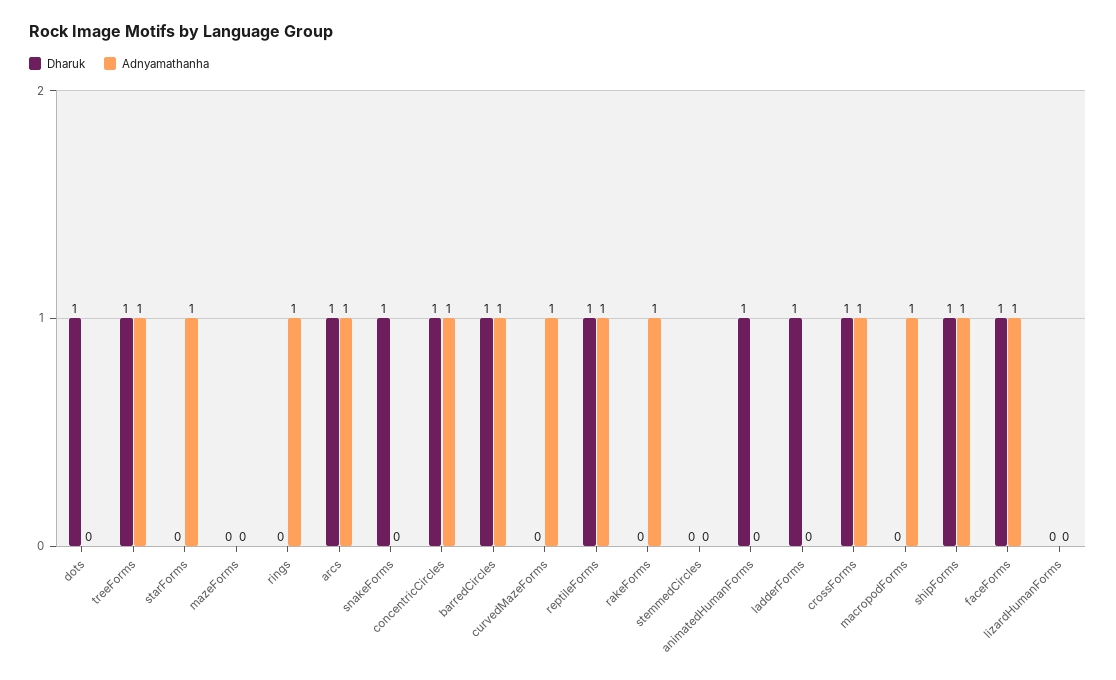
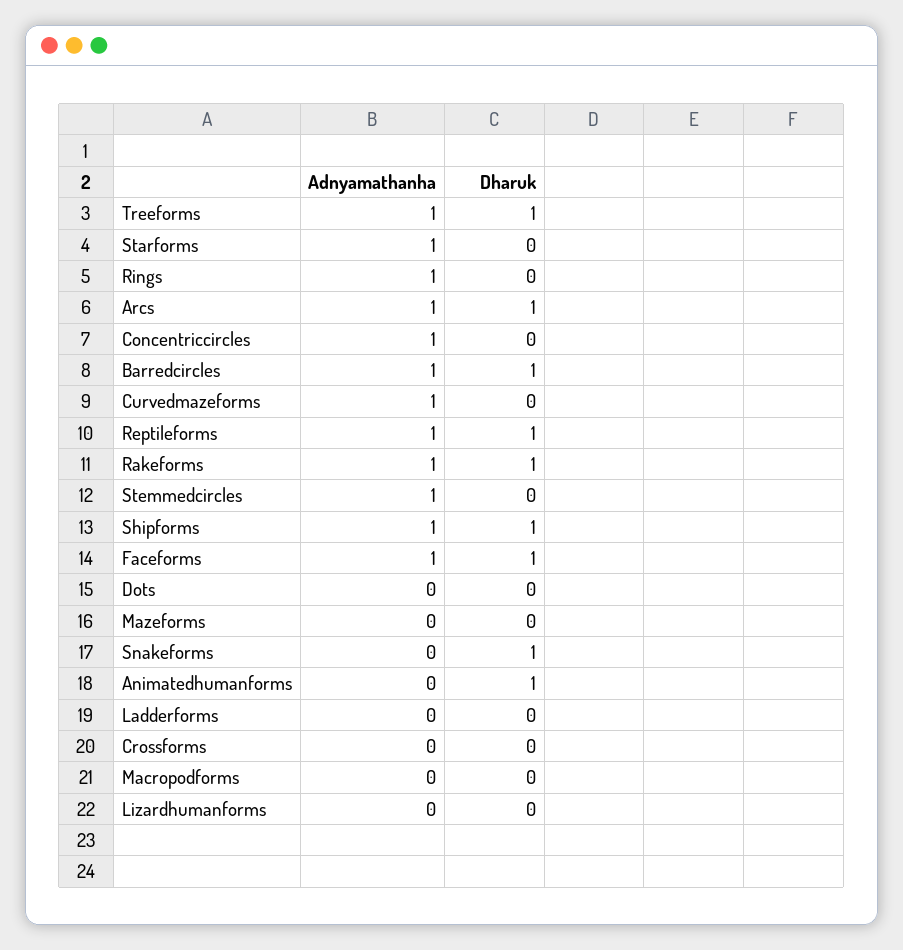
  {
    "Dharuk": {
-     "dots": 1,
+     "dots": 0,
      "treeForms": 1,
      "starForms": 0,
      "mazeForms": 0,
      "rings": 0,
      "arcs": 1,
      "snakeForms": 1,
-     "concentricCircles": 1,
+     "concentricCircles": 0,
      "barredCircles": 1,
      "curvedMazeForms": 0,
      "reptileForms": 1,
-     "rakeForms": 0,
+     "rakeForms": 1,
      "stemmedCircles": 0,
      "animatedHumanForms": 1,
-     "ladderForms": 1,
+     "ladderForms": 0,
-     "crossForms": 1,
+     "crossForms": 0,
      "macropodForms": 0,
      "shipForms": 1,
      "faceForms": 1,
      "lizardHumanForms": 0
    },
    "Adnyamathanha": {
      "dots": 0,
      "treeForms": 1,
      "starForms": 1,
      "mazeForms": 0,
      "rings": 1,
      "arcs": 1,
      "snakeForms": 0,
      "concentricCircles": 1,
      "barredCircles": 1,
      "curvedMazeForms": 1,
      "reptileForms": 1,
      "rakeForms": 1,
-     "stemmedCircles": 0,
+     "stemmedCircles": 1,
      "animatedHumanForms": 0,
      "ladderForms": 0,
-     "crossForms": 1,
+     "crossForms": 0,
-     "macropodForms": 1,
+     "macropodForms": 0,
      "shipForms": 1,
      "faceForms": 1,
      "lizardHumanForms": 0
    }
  }

